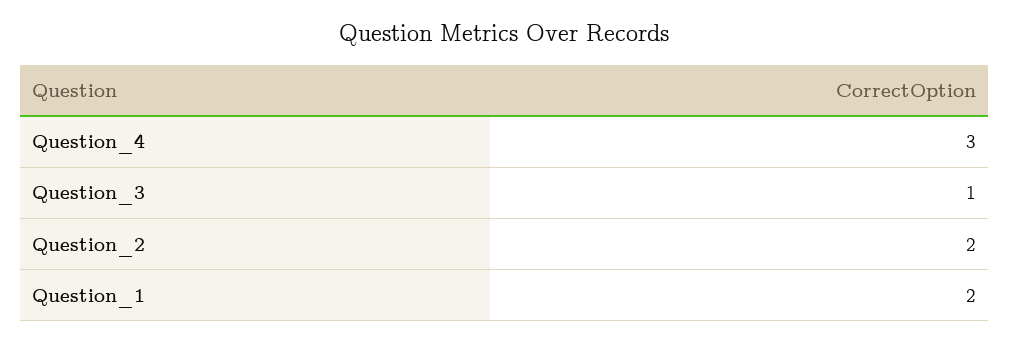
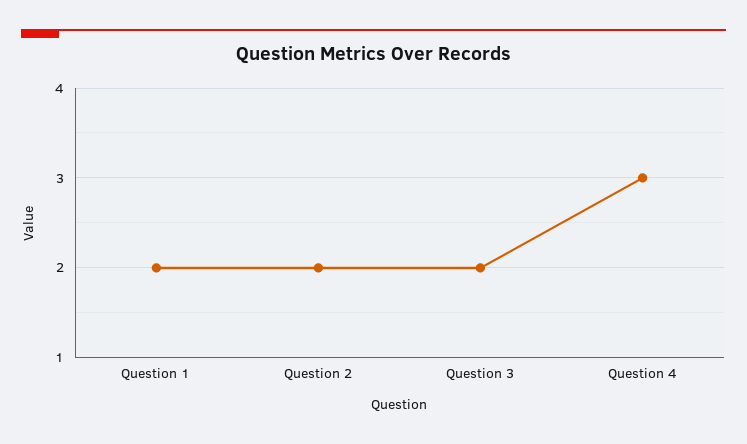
  {
    "Question_4": 3,
-   "Question_3": 1,
+   "Question_3": 2,
    "Question_2": 2,
    "Question_1": 2
  }

